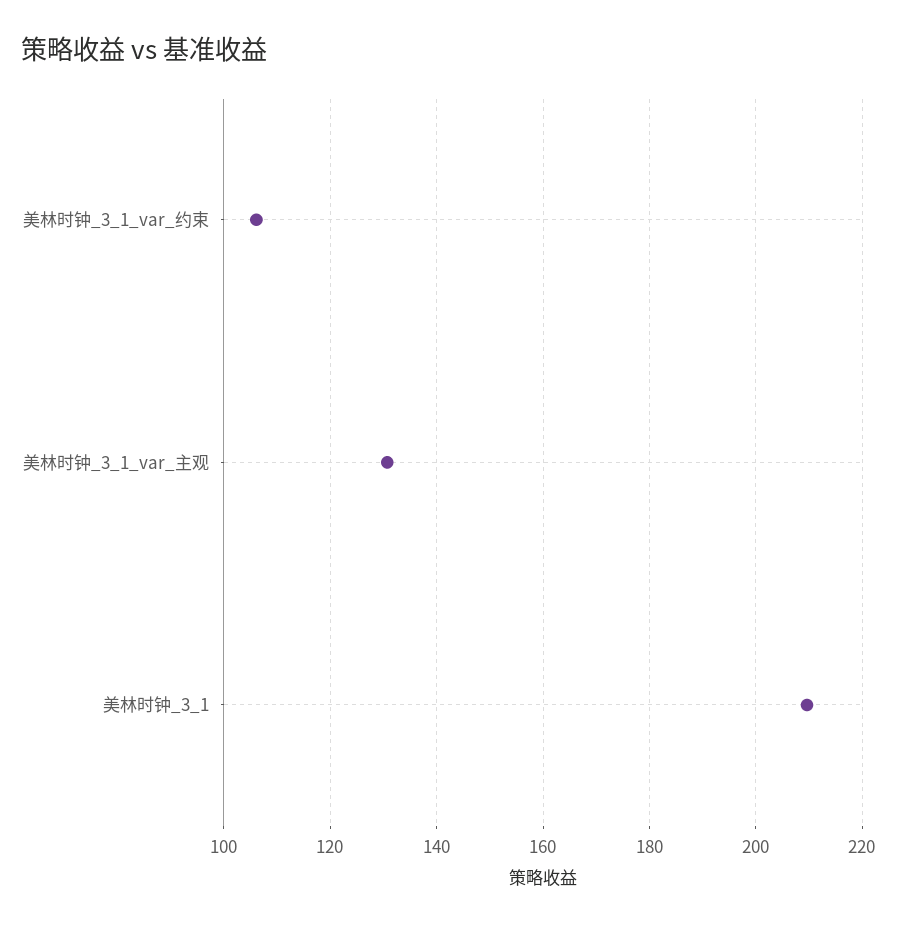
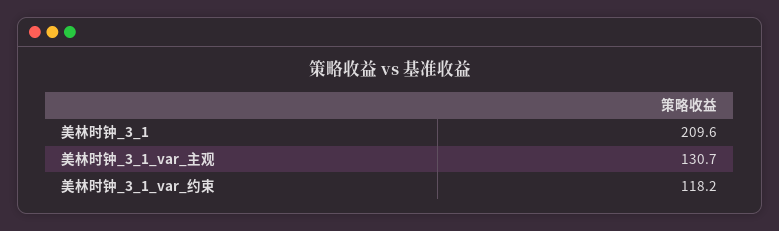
  {
-   "美林时钟_3_1_var_约束": 106,
+   "美林时钟_3_1_var_约束": 118.2,
    "美林时钟_3_1_var_主观": 130.7,
    "美林时钟_3_1": 209.6
  }

